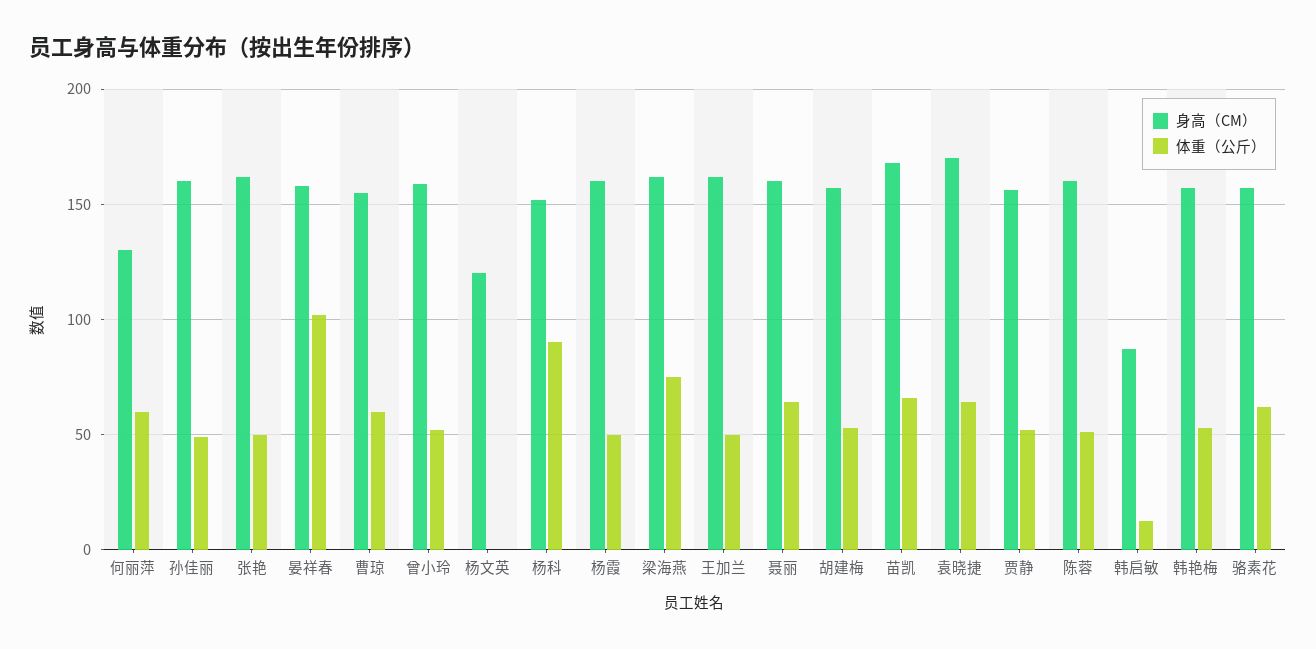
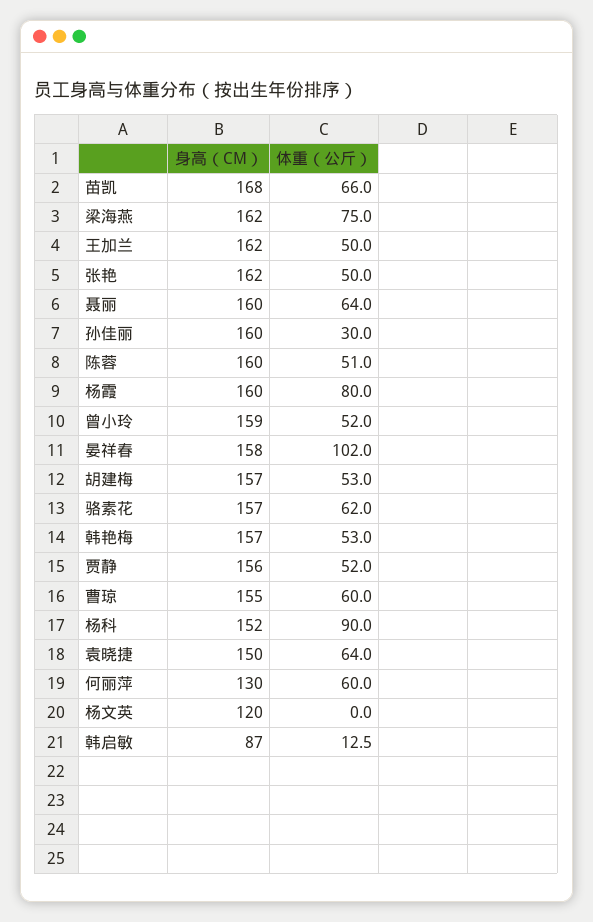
  {
    "身高（CM）": {
      "何丽萍": 130,
      "孙佳丽": 160,
      "张艳": 162,
      "晏祥春": 158,
      "曹琼": 155,
      "曾小玲": 159,
      "杨文英": 120,
      "杨科": 152,
      "杨霞": 160,
      "梁海燕": 162,
      "王加兰": 162,
      "聂丽": 160,
      "胡建梅": 157,
      "苗凯": 168,
-     "袁晓捷": 170,
+     "袁晓捷": 150,
      "贾静": 156,
      "陈蓉": 160,
      "韩启敏": 87,
      "韩艳梅": 157,
      "骆素花": 157
    },
    "体重（公斤）": {
      "何丽萍": 60,
-     "孙佳丽": 50,
+     "孙佳丽": 30,
      "张艳": 50,
      "晏祥春": 102,
      "曹琼": 60,
      "曾小玲": 52,
      "杨文英": 0,
      "杨科": 90,
-     "杨霞": 50,
+     "杨霞": 80,
      "梁海燕": 75,
      "王加兰": 50,
      "聂丽": 64,
      "胡建梅": 53,
      "苗凯": 66,
      "袁晓捷": 64,
      "贾静": 52,
      "陈蓉": 51,
      "韩启敏": 12.5,
      "韩艳梅": 53,
      "骆素花": 62
    }
  }

